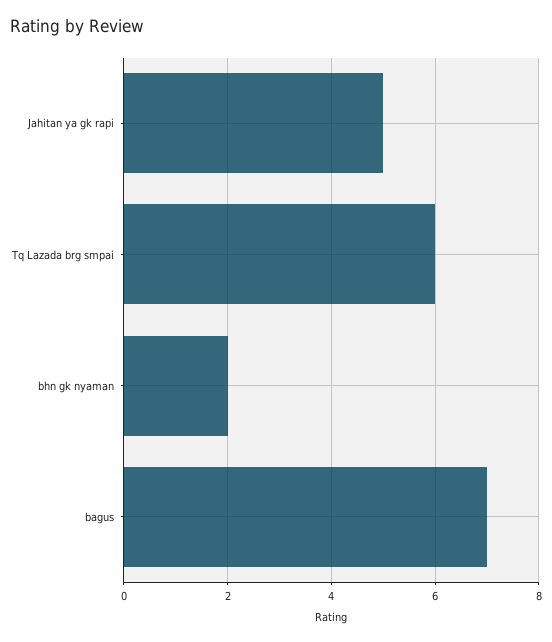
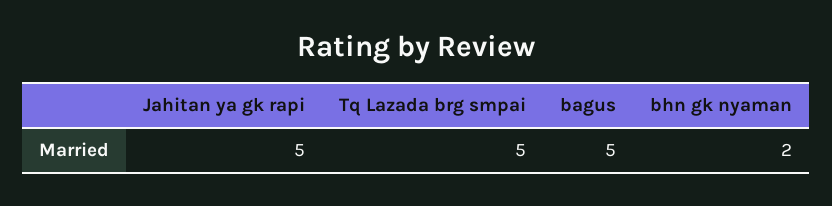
  {
    "Jahitan ya gk rapi": 5,
-   "Tq Lazada brg smpai": 6,
+   "Tq Lazada brg smpai": 5,
    "bhn gk nyaman": 2,
-   "bagus": 7
+   "bagus": 5
  }

